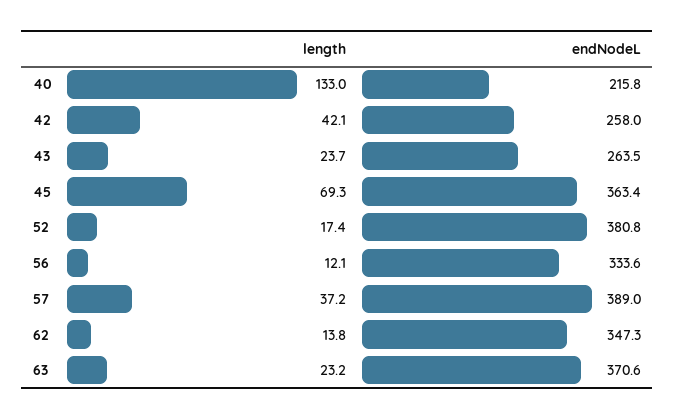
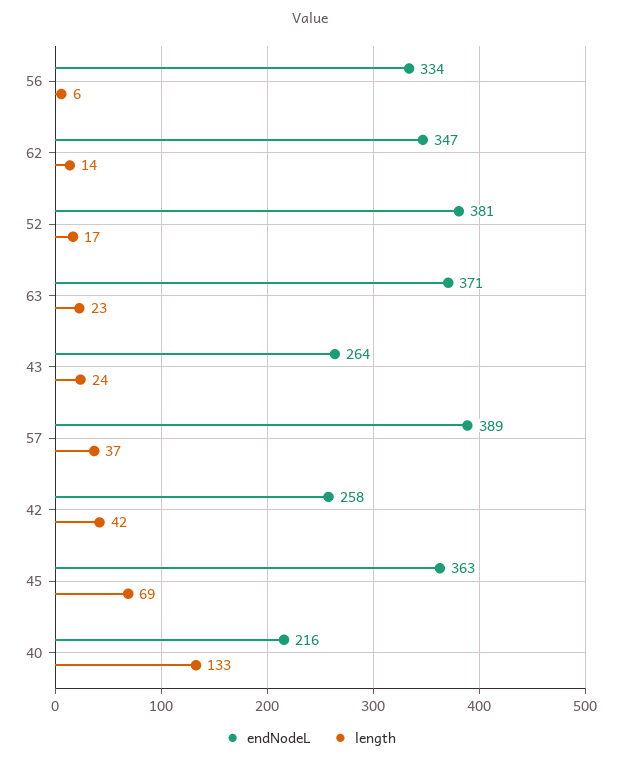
  {
    "length": {
      "40": 133,
      "42": 42.1,
      "43": 23.7,
      "45": 69.3,
      "52": 17.4,
-     "56": 12.1,
+     "56": 6,
      "57": 37.2,
      "62": 13.8,
      "63": 23.2
    },
    "endNodeL": {
      "40": 215.8,
      "42": 258,
      "43": 263.5,
      "45": 363.4,
      "52": 380.8,
      "56": 333.6,
      "57": 389,
      "62": 347.3,
      "63": 370.6
    }
  }

